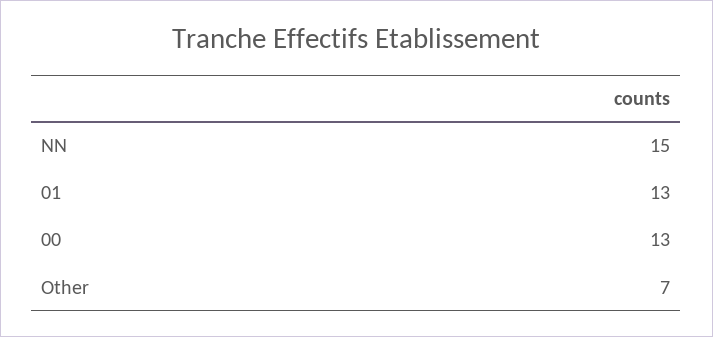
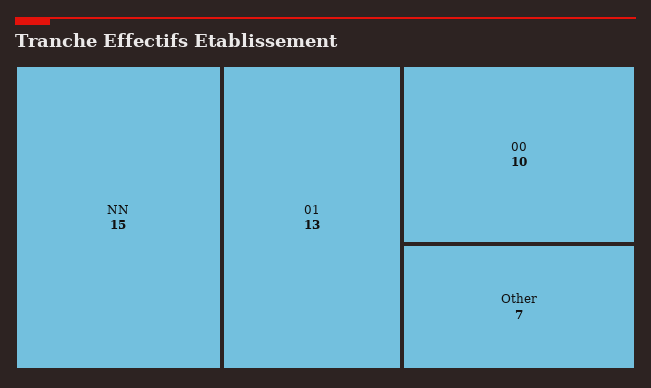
  {
    "NN": 15,
    "01": 13,
-   "00": 13,
+   "00": 10,
    "Other": 7
  }

